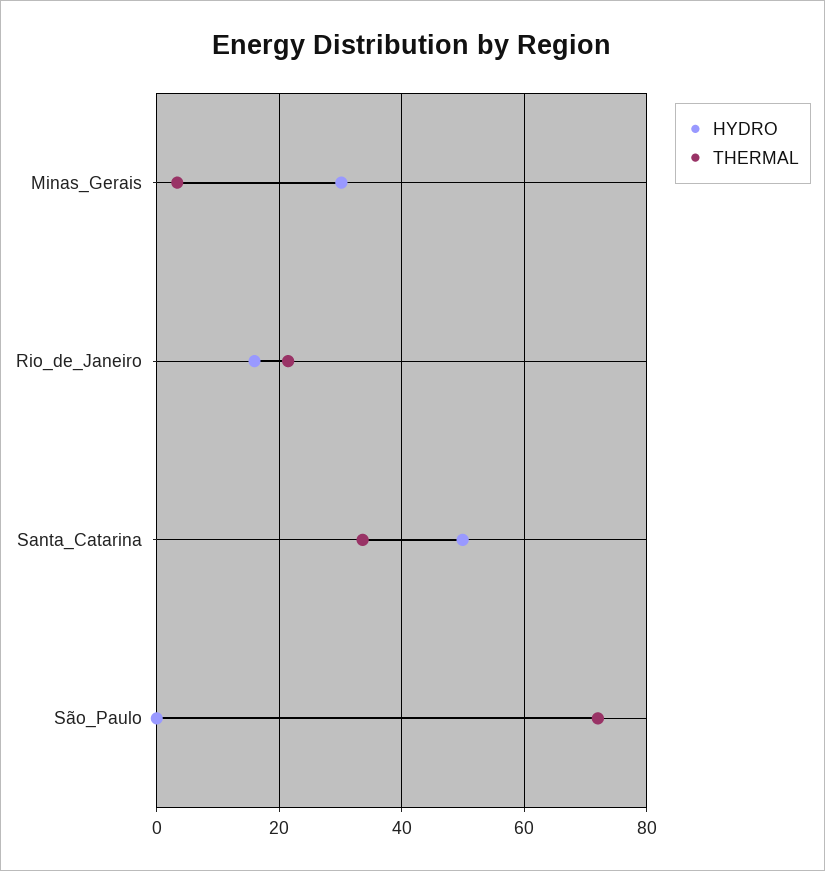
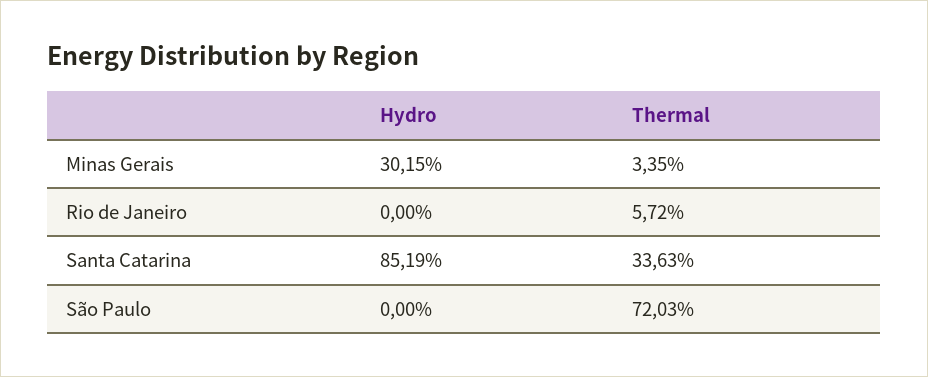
  {
    "HYDRO": {
      "Minas_Gerais": 30.15,
-     "Rio_de_Janeiro": 16,
+     "Rio_de_Janeiro": 0,
-     "Santa_Catarina": 50,
+     "Santa_Catarina": 85.19,
      "São_Paulo": 0
    },
    "THERMAL": {
      "Minas_Gerais": 3.35,
-     "Rio_de_Janeiro": 22,
+     "Rio_de_Janeiro": 5.72,
      "Santa_Catarina": 33.63,
      "São_Paulo": 72.03
    }
  }

